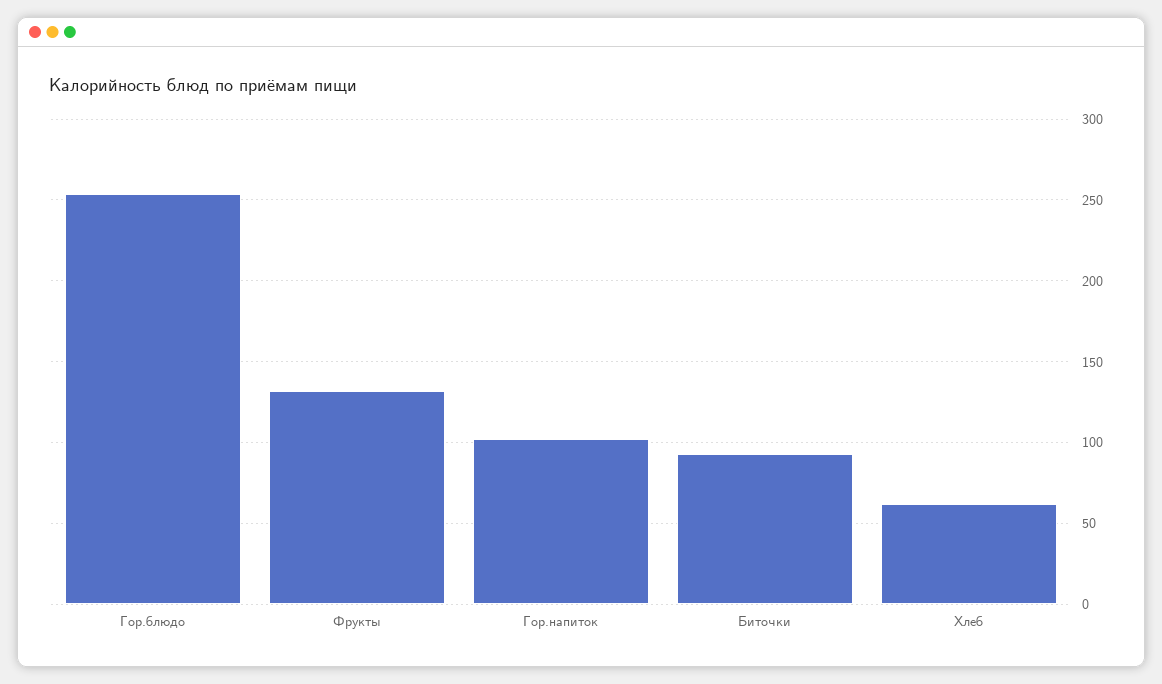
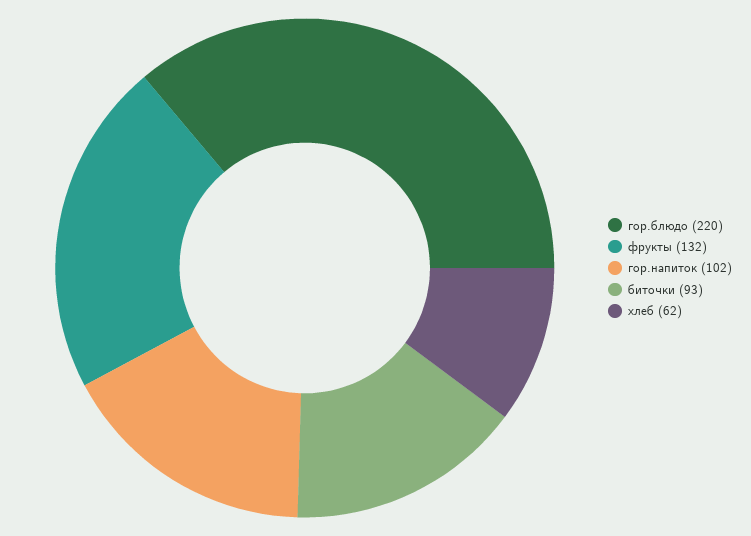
  {
-   "Гор.блюдо": 255,
+   "Гор.блюдо": 220,
    "Фрукты": 132,
    "Гор.напиток": 102,
    "Биточки": 93,
    "Хлеб": 62
  }

